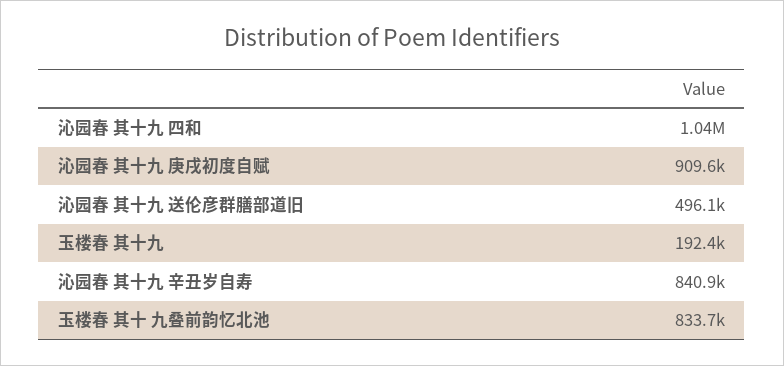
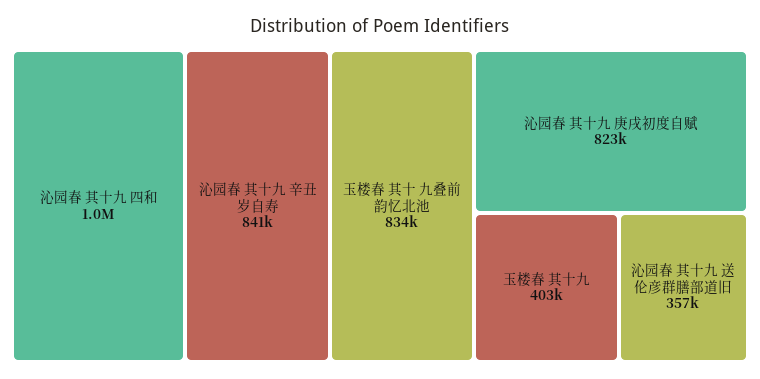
  {
    "沁园春 其十九 四和": 1040000,
-   "沁园春 其十九 庚戌初度自赋": 909600,
+   "沁园春 其十九 庚戌初度自赋": 823000,
-   "沁园春 其十九 送伦彦群膳部道旧": 496100,
+   "沁园春 其十九 送伦彦群膳部道旧": 357000,
-   "玉楼春 其十九": 192400,
+   "玉楼春 其十九": 403000,
    "沁园春 其十九 辛丑岁自寿": 840900,
    "玉楼春 其十 九叠前韵忆北池": 833700
  }

